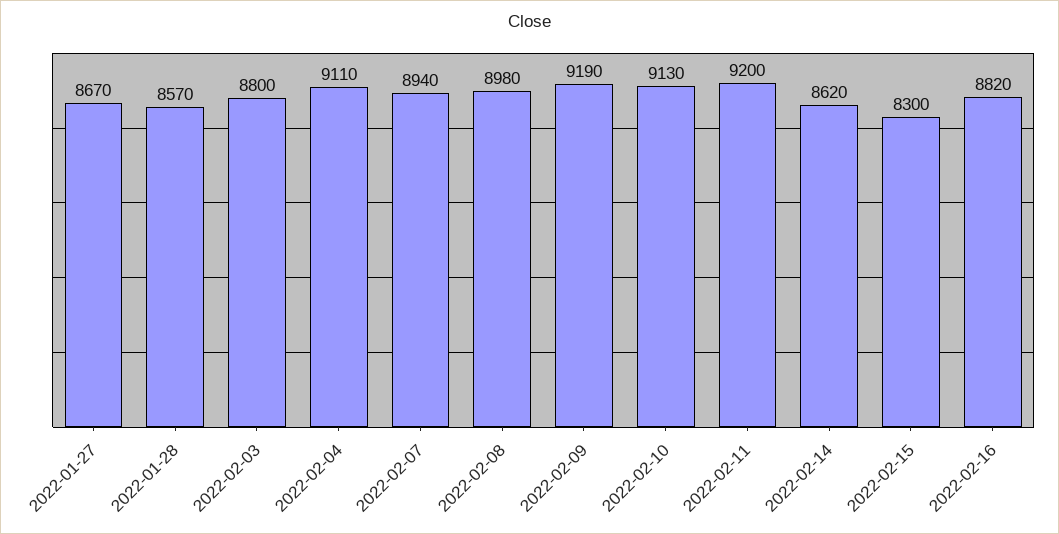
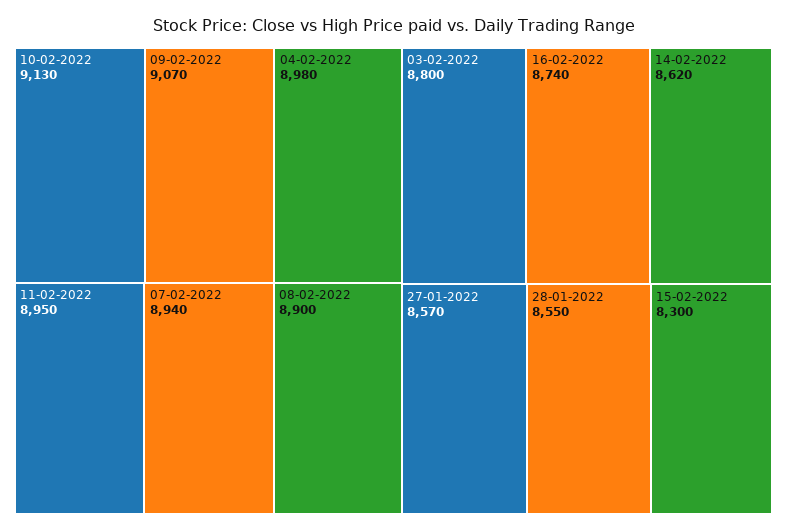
  {
-   "2022-01-27": 8670,
+   "2022-01-27": 8570,
-   "2022-01-28": 8570,
+   "2022-01-28": 8550,
    "2022-02-03": 8800,
-   "2022-02-04": 9110,
+   "2022-02-04": 8980,
    "2022-02-07": 8940,
-   "2022-02-08": 8980,
+   "2022-02-08": 8900,
-   "2022-02-09": 9190,
+   "2022-02-09": 9070,
    "2022-02-10": 9130,
-   "2022-02-11": 9200,
+   "2022-02-11": 8950,
    "2022-02-14": 8620,
    "2022-02-15": 8300,
-   "2022-02-16": 8820
+   "2022-02-16": 8740
  }

